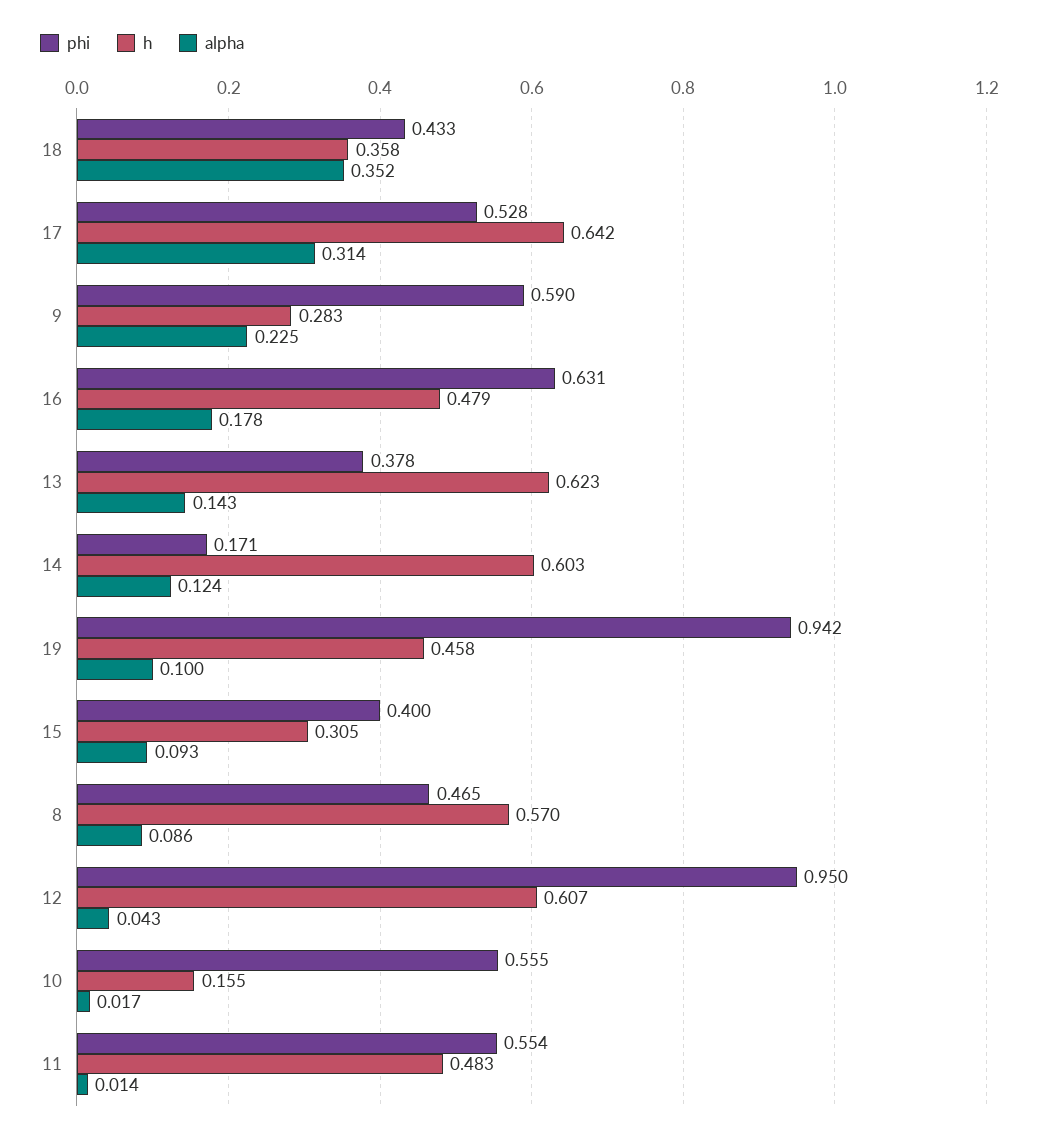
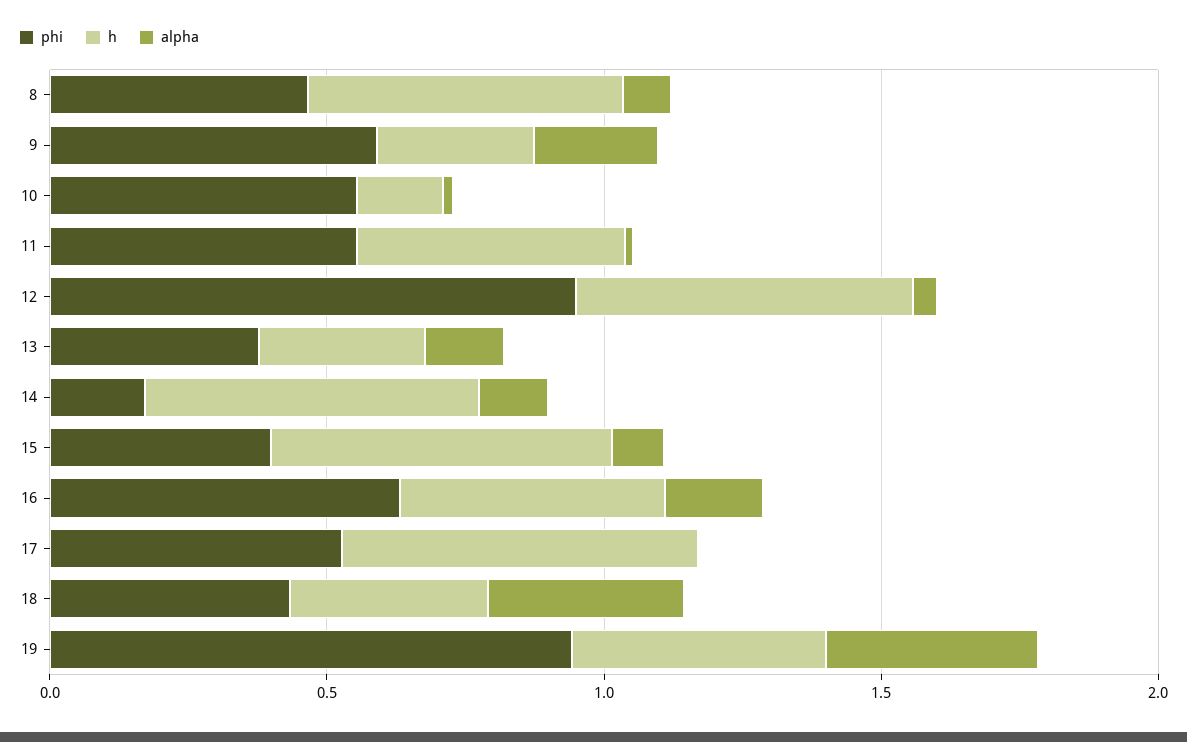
  {
    "phi": {
      "18": 0.433,
      "17": 0.528,
      "9": 0.59,
      "16": 0.631,
      "13": 0.378,
      "14": 0.171,
      "19": 0.942,
      "15": 0.4,
      "8": 0.465,
      "12": 0.95,
      "10": 0.555,
      "11": 0.554
    },
    "h": {
      "18": 0.358,
      "17": 0.642,
      "9": 0.283,
      "16": 0.479,
-     "13": 0.623,
+     "13": 0.3,
      "14": 0.603,
      "19": 0.458,
-     "15": 0.305,
+     "15": 0.6,
      "8": 0.57,
      "12": 0.607,
      "10": 0.155,
      "11": 0.483
    },
    "alpha": {
      "18": 0.352,
-     "17": 0.314,
+     "17": 0,
      "9": 0.225,
      "16": 0.178,
      "13": 0.143,
      "14": 0.124,
-     "19": 0.1,
+     "19": 0.4,
      "15": 0.093,
      "8": 0.086,
      "12": 0.043,
      "10": 0.017,
      "11": 0.014
    }
  }

